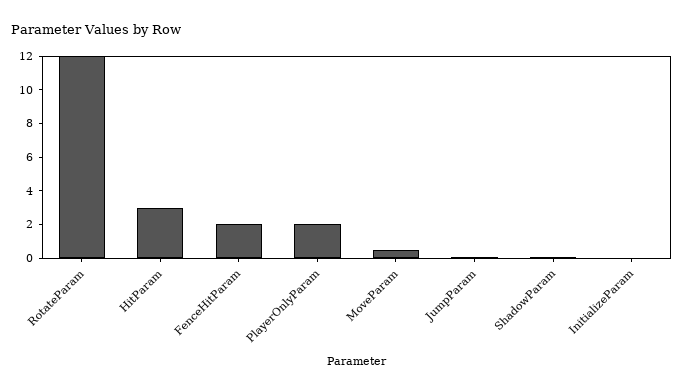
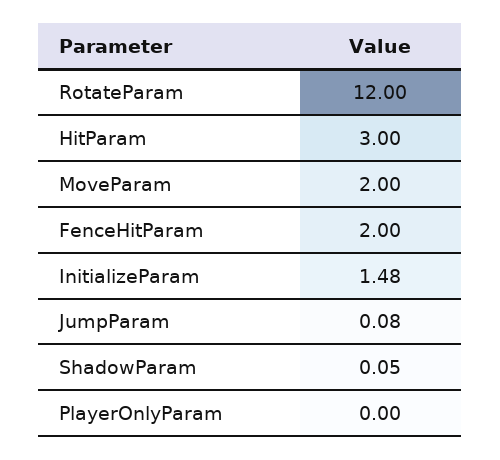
  {
    "RotateParam": 12,
    "HitParam": 3,
    "FenceHitParam": 2,
-   "PlayerOnlyParam": 2,
+   "PlayerOnlyParam": 0,
-   "MoveParam": 0.5,
+   "MoveParam": 2,
    "JumpParam": 0.08,
    "ShadowParam": 0.05,
-   "InitializeParam": 0
+   "InitializeParam": 1.48
  }

